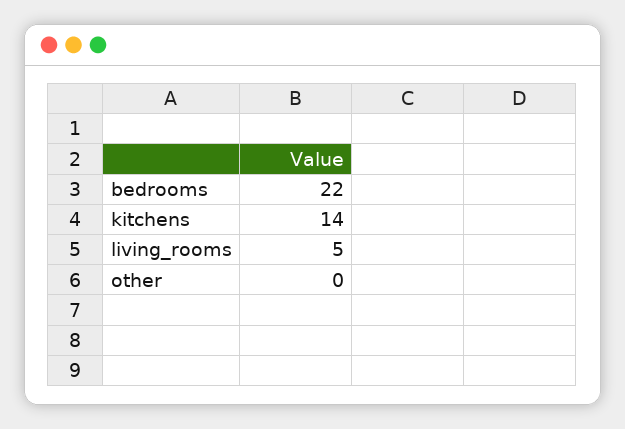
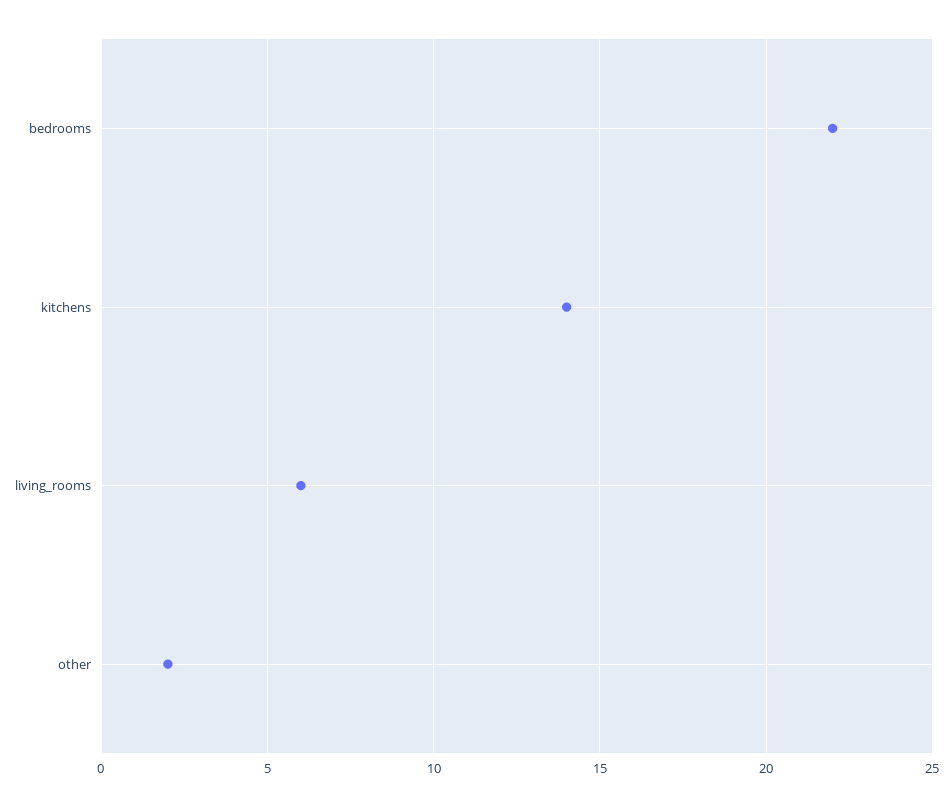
  {
    "bedrooms": 22,
    "kitchens": 14,
-   "living_rooms": 5,
+   "living_rooms": 6,
-   "other": 0
+   "other": 2
  }

